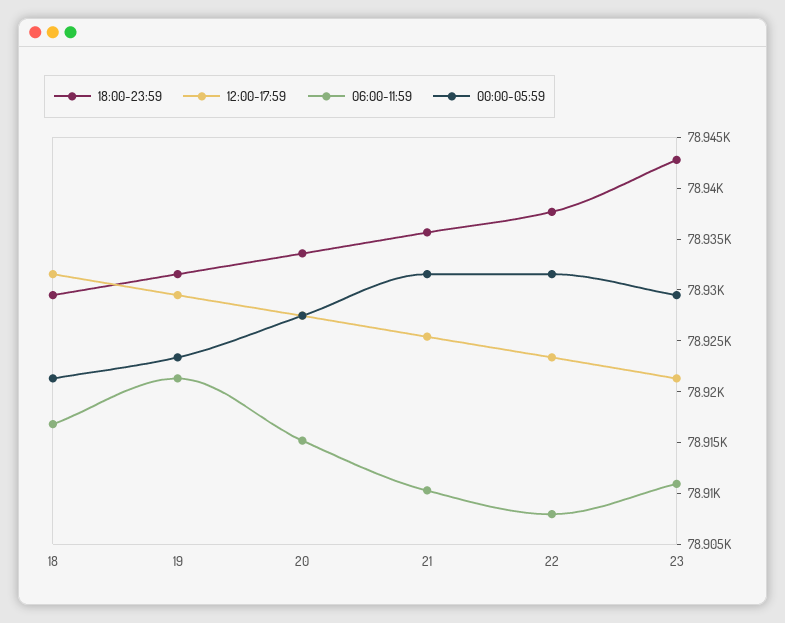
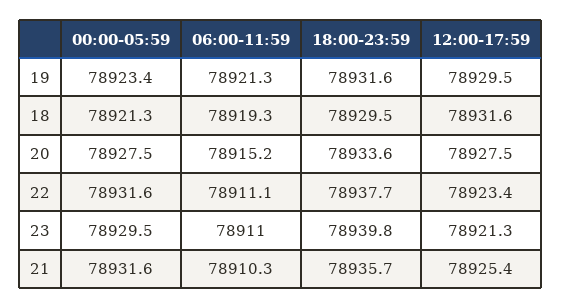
  {
    "18:00-23:59": {
      "18": 78929.5,
      "19": 78931.6,
      "20": 78933.6,
      "21": 78935.7,
      "22": 78937.7,
-     "23": 78943
+     "23": 78939.8
    },
    "12:00-17:59": {
      "18": 78931.6,
      "19": 78929.5,
      "20": 78927.5,
      "21": 78925.4,
      "22": 78923.4,
      "23": 78921.3
    },
    "06:00-11:59": {
-     "18": 78917,
+     "18": 78919.3,
      "19": 78921.3,
      "20": 78915.2,
      "21": 78910.3,
-     "22": 78908,
+     "22": 78911.1,
      "23": 78911
    },
    "00:00-05:59": {
      "18": 78921.3,
      "19": 78923.4,
      "20": 78927.5,
      "21": 78931.6,
      "22": 78931.6,
      "23": 78929.5
    }
  }

